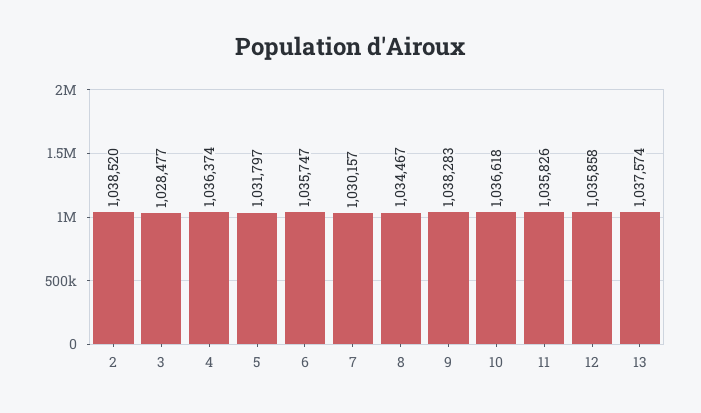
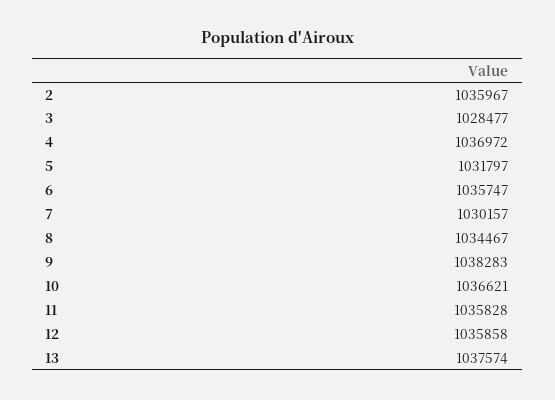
  {
-   "2": 1038520,
+   "2": 1035967,
    "3": 1028477,
-   "4": 1036374,
+   "4": 1036972,
    "5": 1031797,
    "6": 1035747,
    "7": 1030157,
    "8": 1034467,
    "9": 1038283,
-   "10": 1036618,
+   "10": 1036621,
-   "11": 1035826,
+   "11": 1035828,
    "12": 1035858,
    "13": 1037574
  }

